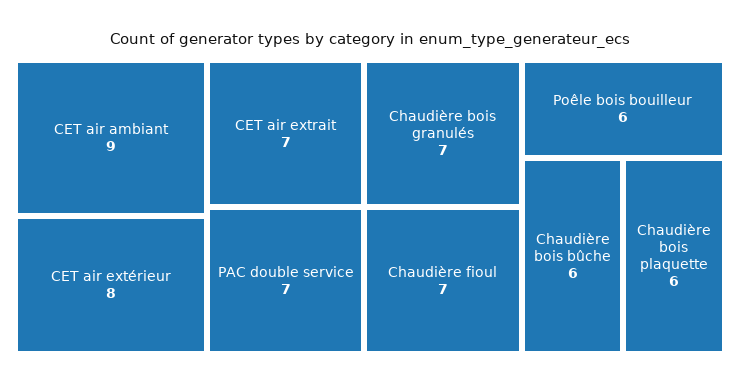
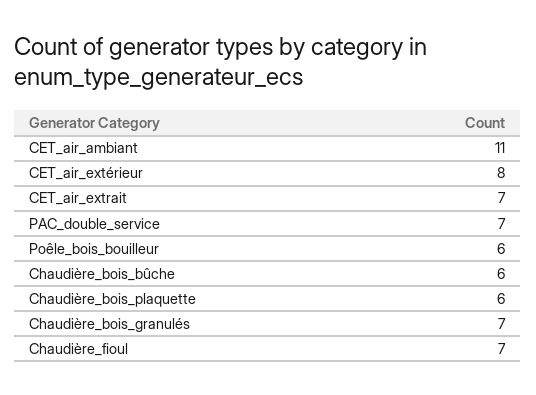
  {
-   "CET air ambiant": 9,
+   "CET air ambiant": 11,
    "CET air extérieur": 8,
    "CET air extrait": 7,
    "PAC double service": 7,
    "Chaudière bois granulés": 7,
    "Chaudière fioul": 7,
    "Poêle bois bouilleur": 6,
    "Chaudière bois bûche": 6,
    "Chaudière bois plaquette": 6
  }

